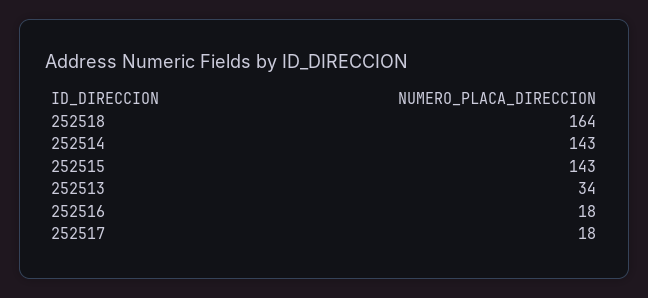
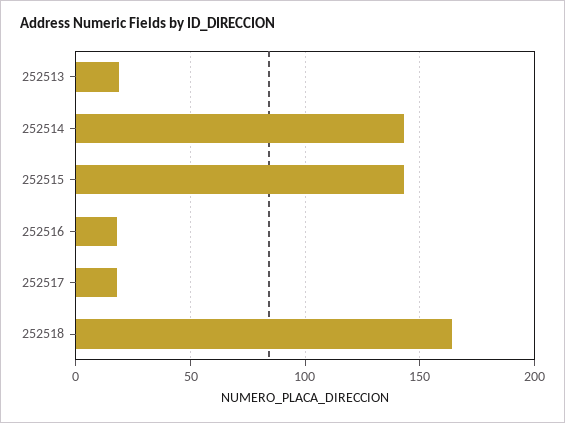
  {
    "252518": 164,
    "252514": 143,
    "252515": 143,
-   "252513": 34,
+   "252513": 20,
    "252516": 18,
    "252517": 18
  }

